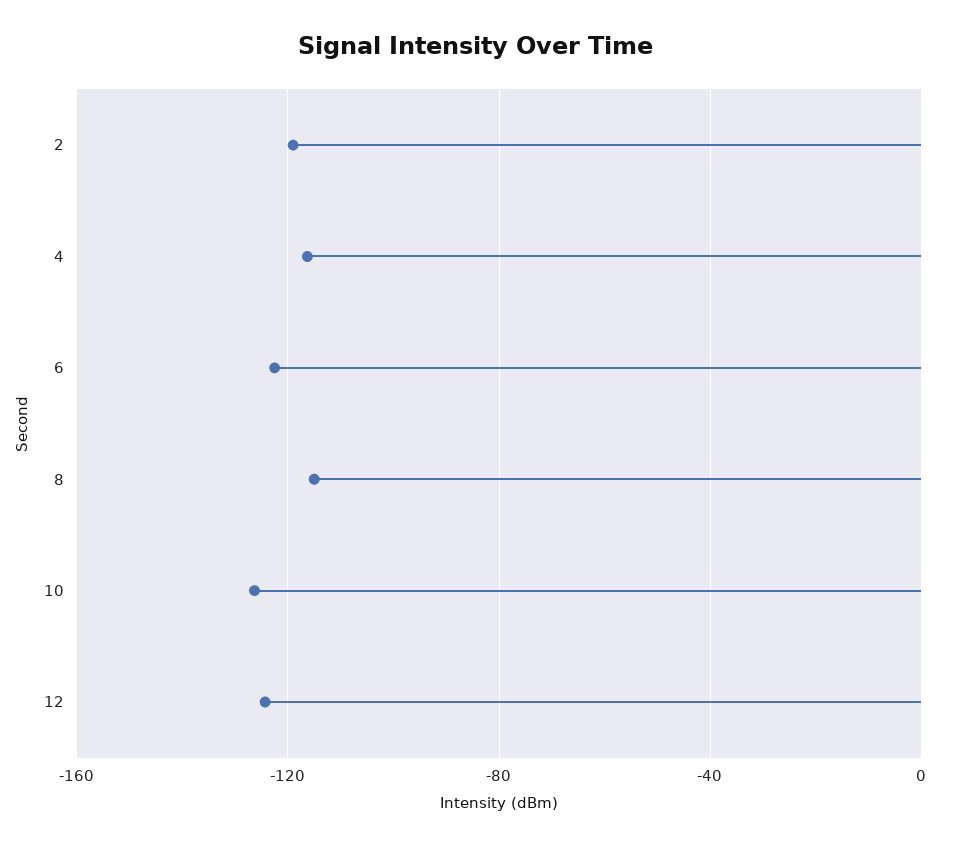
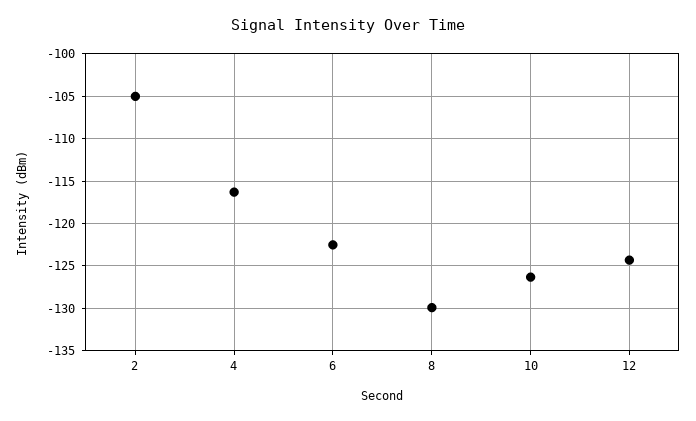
  {
-   "2": -120,
+   "2": -105,
    "4": -116,
    "6": -123,
-   "8": -115,
+   "8": -130,
    "10": -126,
    "12": -124
  }

